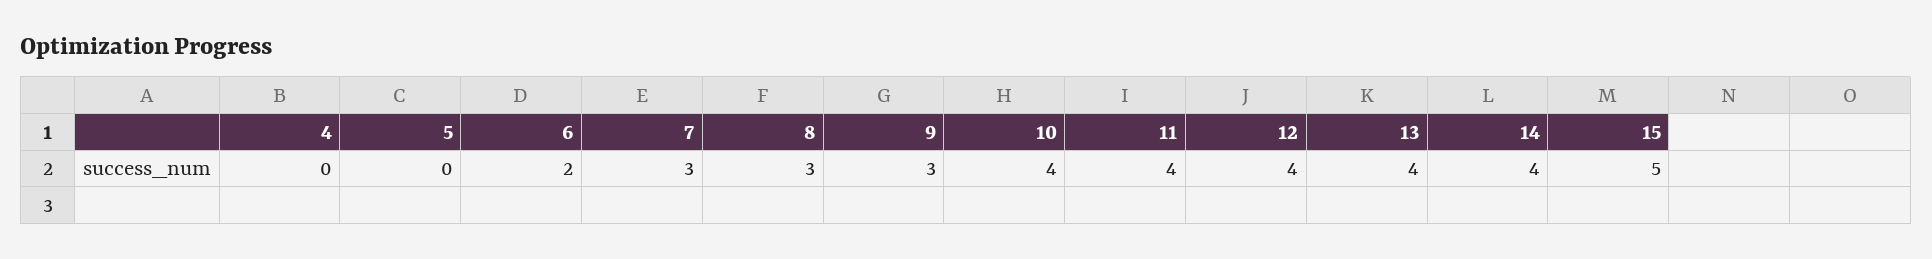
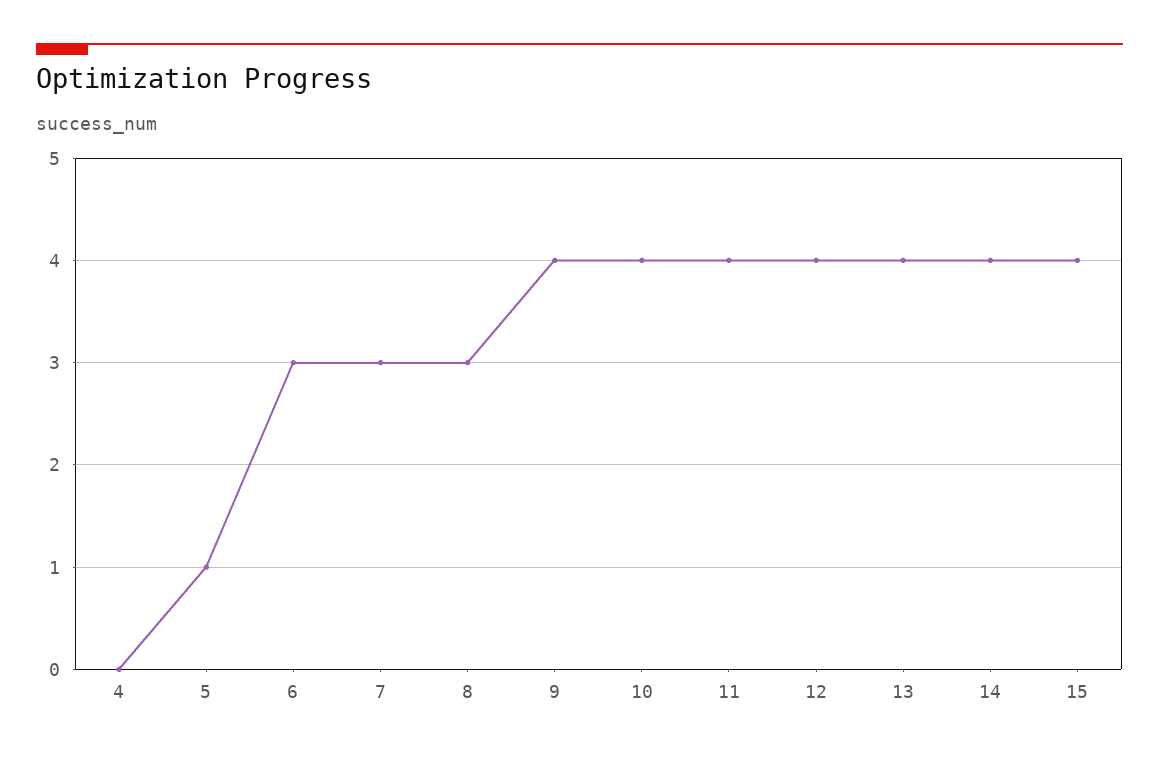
  {
    "4": 0,
-   "5": 0,
+   "5": 1,
-   "6": 2,
+   "6": 3,
    "7": 3,
    "8": 3,
-   "9": 3,
+   "9": 4,
    "10": 4,
    "11": 4,
    "12": 4,
    "13": 4,
    "14": 4,
-   "15": 5
+   "15": 4
  }

